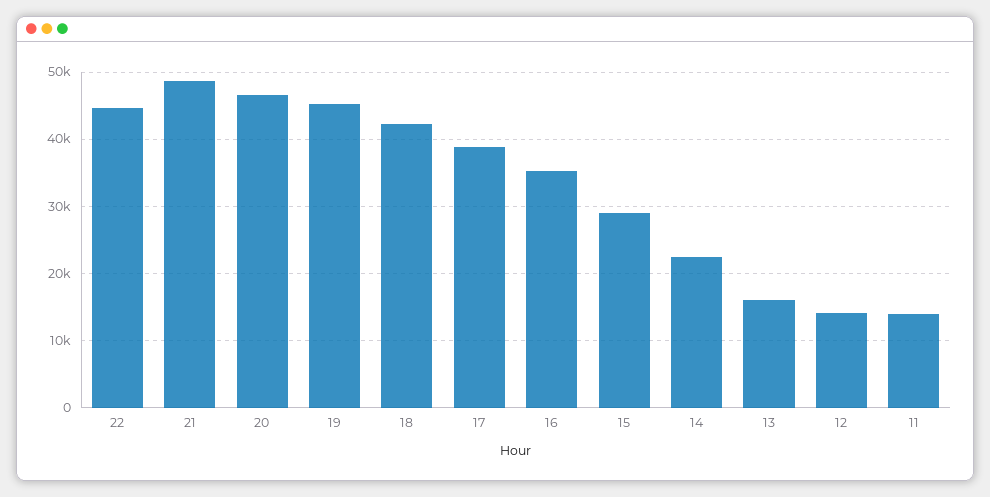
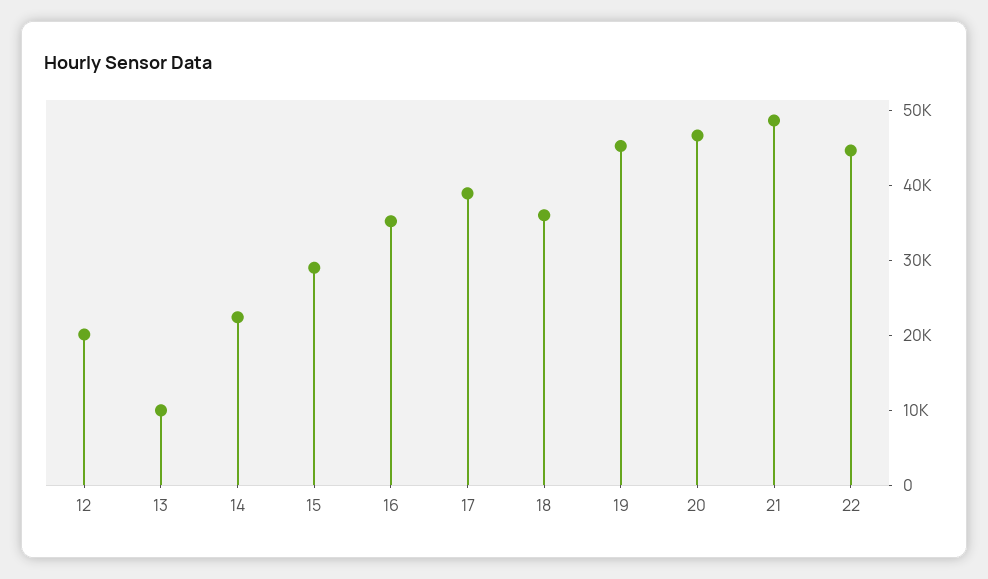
  {
    "22": 45000,
    "21": 49000,
    "20": 47000,
    "19": 45000,
-   "18": 42000,
+   "18": 36000,
    "17": 39000,
    "16": 35000,
    "15": 29000,
    "14": 22000,
-   "13": 16000,
+   "13": 10000,
-   "12": 14000,
+   "12": 20000
-   "11": 14000
  }

